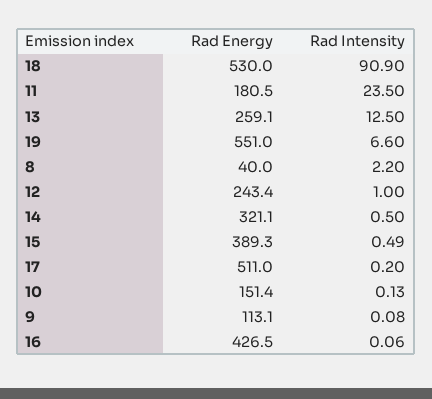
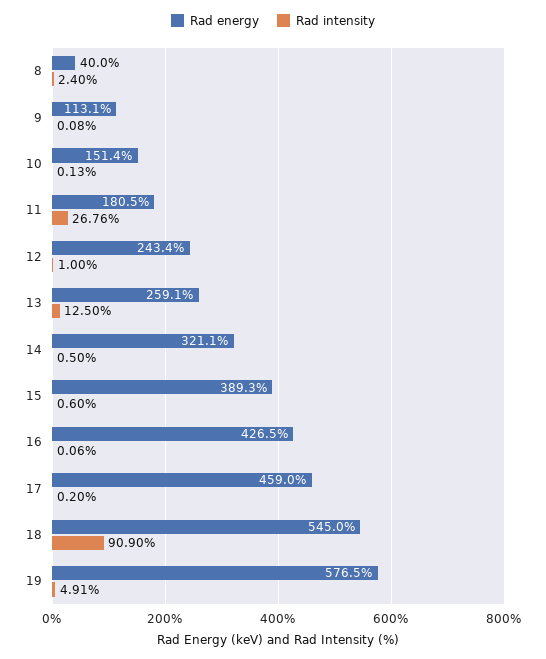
  {
    "Rad Energy": {
-     "18": 530,
+     "18": 545,
      "11": 180.5,
      "13": 259.1,
-     "19": 551,
+     "19": 576.5,
      "8": 40,
      "12": 243.4,
      "14": 321.1,
      "15": 389.3,
-     "17": 511,
+     "17": 459,
      "10": 151.4,
      "9": 113.1,
      "16": 426.5
    },
    "Rad Intensity": {
      "18": 90.9,
-     "11": 23.5,
+     "11": 26.76,
      "13": 12.5,
-     "19": 6.6,
+     "19": 4.91,
-     "8": 2.2,
+     "8": 2.4,
      "12": 1,
      "14": 0.5,
-     "15": 0.49,
+     "15": 0.6,
      "17": 0.2,
      "10": 0.13,
      "9": 0.08,
      "16": 0.06
    }
  }

